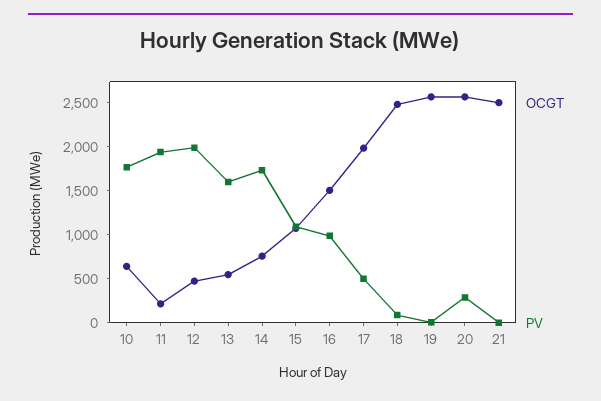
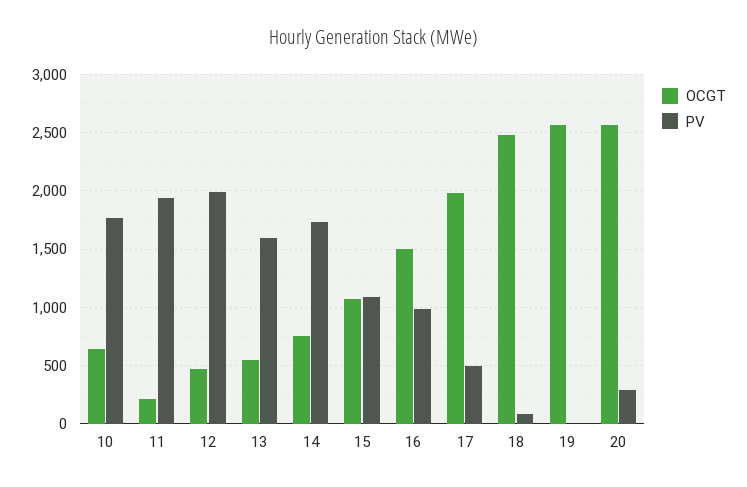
  {
    "OCGT": {
      "10": 600,
      "11": 200,
      "12": 500,
      "13": 500,
      "14": 800,
      "15": 1100,
      "16": 1500,
      "17": 2000,
      "18": 2500,
      "19": 2600,
-     "20": 2600,
+     "20": 2600
-     "21": 2500
    },
    "PV": {
      "10": 1800,
      "11": 1900,
      "12": 2000,
      "13": 1600,
      "14": 1700,
      "15": 1100,
      "16": 1000,
      "17": 500,
      "18": 100,
      "19": 0,
-     "20": 300,
+     "20": 300
-     "21": 0
    }
  }

